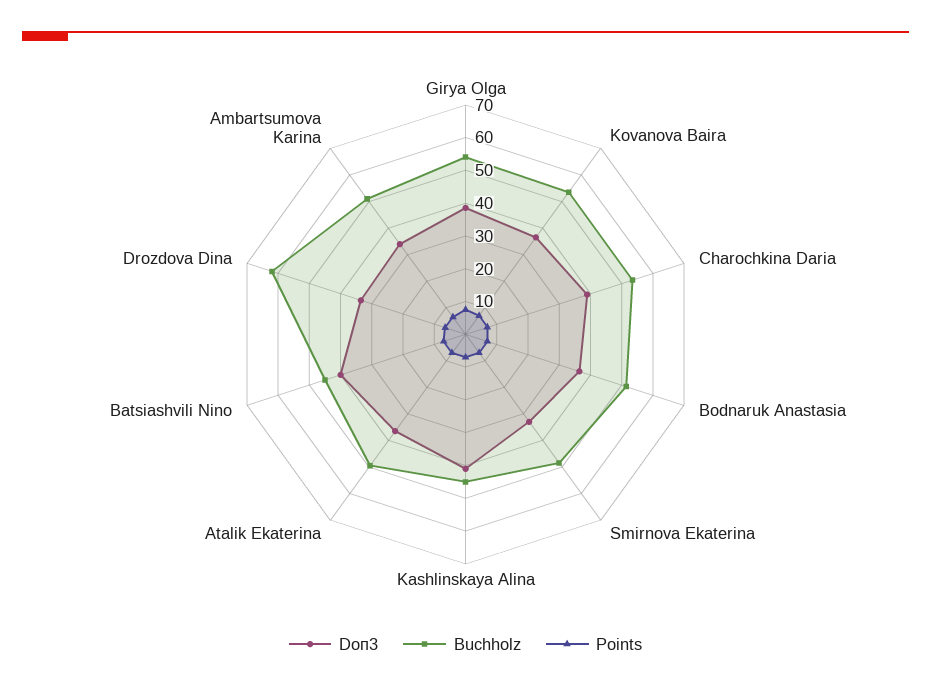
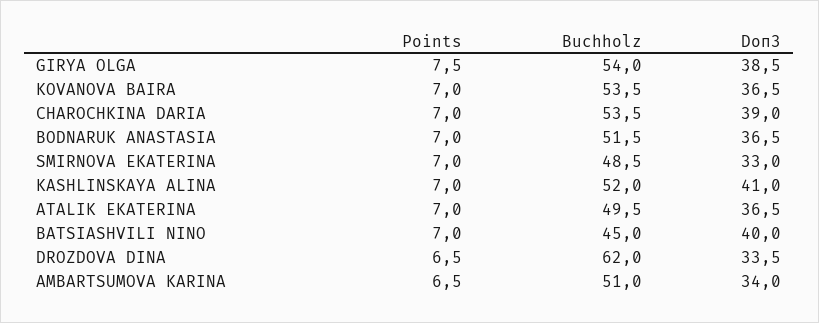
  {
    "Doп3": {
      "Girya Olga": 38.5,
      "Kovanova Baira": 36.5,
      "Charochkina Daria": 39,
      "Bodnaruk Anastasia": 36.5,
      "Smirnova Ekaterina": 33,
      "Kashlinskaya Alina": 41,
      "Atalik Ekaterina": 36.5,
      "Batsiashvili Nino": 40,
      "Drozdova Dina": 33.5,
      "Ambartsumova Karina": 34
    },
    "Buchholz": {
      "Girya Olga": 54,
      "Kovanova Baira": 53.5,
      "Charochkina Daria": 53.5,
      "Bodnaruk Anastasia": 51.5,
      "Smirnova Ekaterina": 48.5,
-     "Kashlinskaya Alina": 45,
+     "Kashlinskaya Alina": 52,
      "Atalik Ekaterina": 49.5,
      "Batsiashvili Nino": 45,
      "Drozdova Dina": 62,
      "Ambartsumova Karina": 51
    },
    "Points": {
      "Girya Olga": 7.5,
      "Kovanova Baira": 7,
      "Charochkina Daria": 7,
      "Bodnaruk Anastasia": 7,
      "Smirnova Ekaterina": 7,
      "Kashlinskaya Alina": 7,
      "Atalik Ekaterina": 7,
      "Batsiashvili Nino": 7,
      "Drozdova Dina": 6.5,
      "Ambartsumova Karina": 6.5
    }
  }

